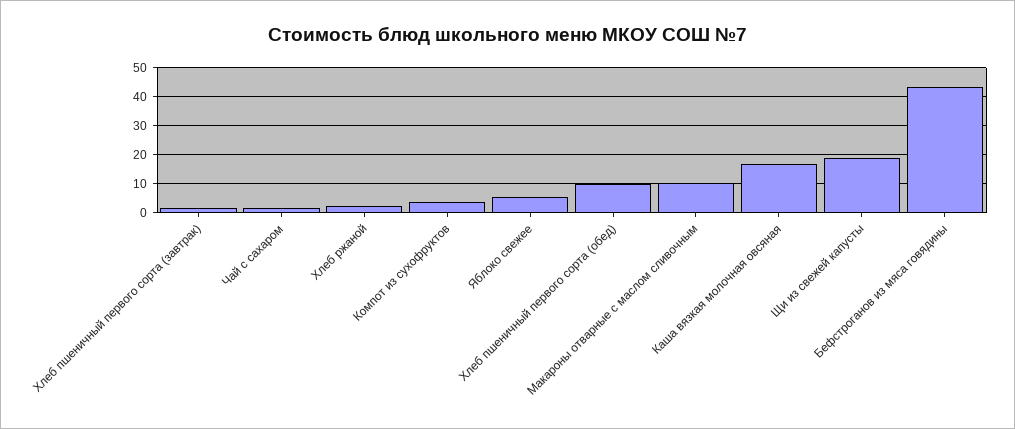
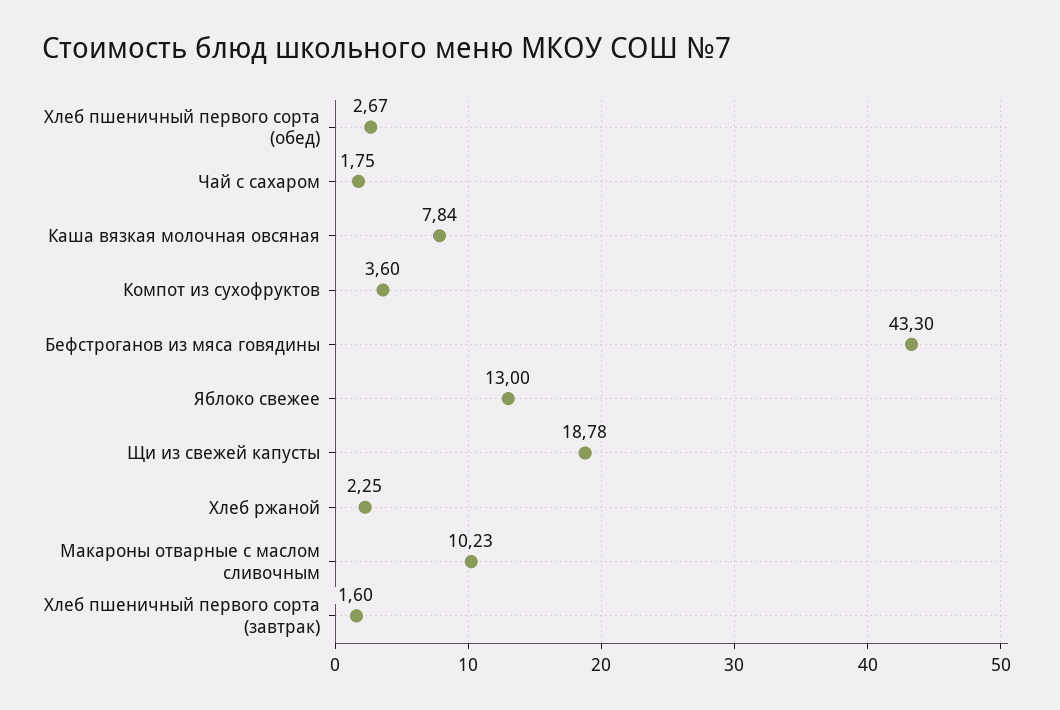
  {
    "Хлеб пшеничный первого сорта (завтрак)": 1.6,
    "Чай с сахаром": 1.75,
    "Хлеб ржаной": 2.25,
    "Компот из сухофруктов": 3.6,
-   "Яблоко свежее": 5,
+   "Яблоко свежее": 13,
-   "Хлеб пшеничный первого сорта (обед)": 10,
+   "Хлеб пшеничный первого сорта (обед)": 2.67,
    "Макароны отварные с маслом сливочным": 10.23,
-   "Каша вязкая молочная овсяная": 17.5,
+   "Каша вязкая молочная овсяная": 7.84,
    "Щи из свежей капусты": 18.78,
    "Бефстроганов из мяса говядины": 43.3
  }

